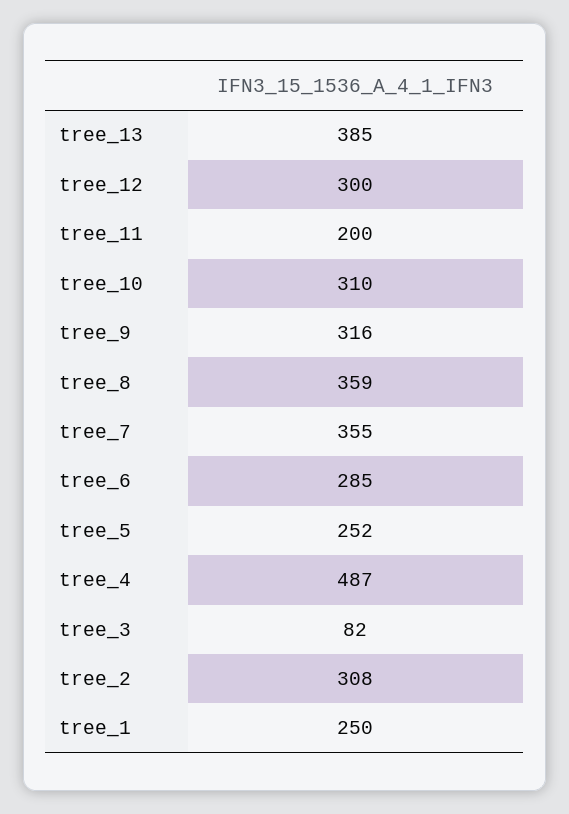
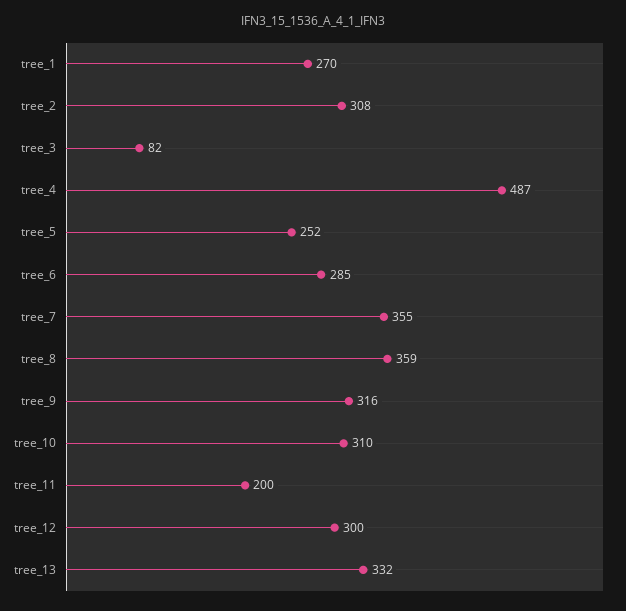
  {
-   "tree_13": 385,
+   "tree_13": 332,
    "tree_12": 300,
    "tree_11": 200,
    "tree_10": 310,
    "tree_9": 316,
    "tree_8": 359,
    "tree_7": 355,
    "tree_6": 285,
    "tree_5": 252,
    "tree_4": 487,
    "tree_3": 82,
    "tree_2": 308,
-   "tree_1": 250
+   "tree_1": 270
  }

